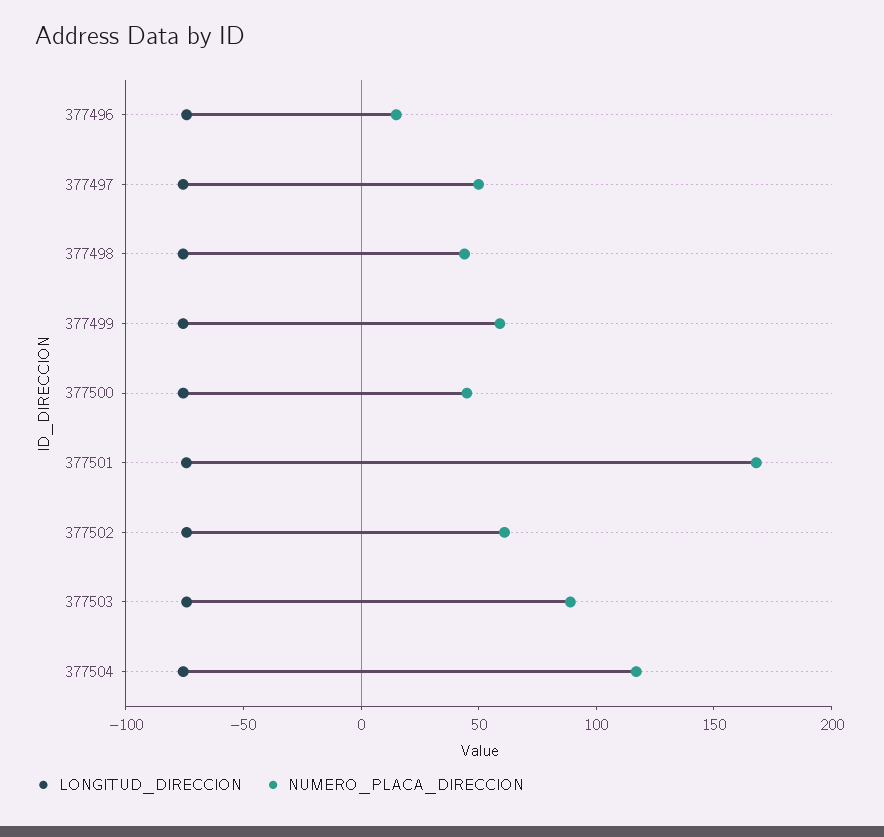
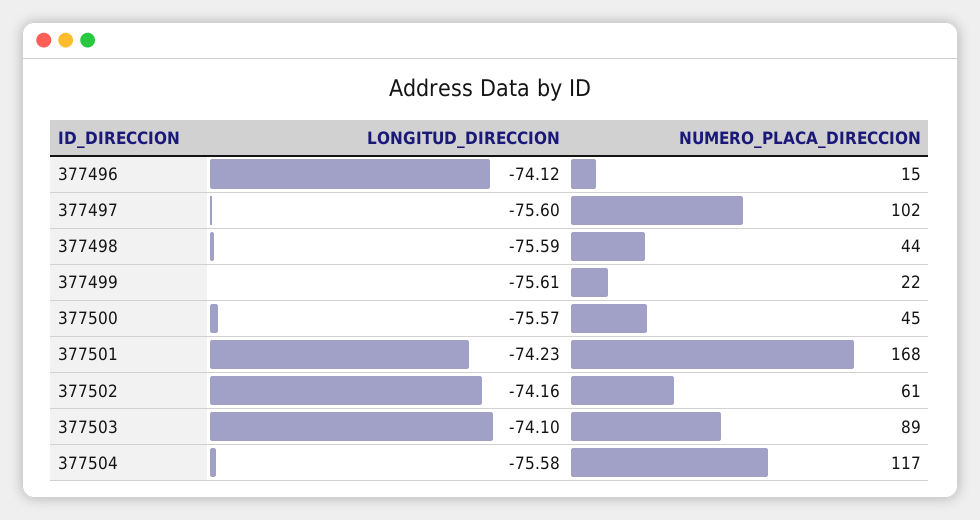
  {
    "LONGITUD_DIRECCION": {
      "377496": -74.12,
      "377497": -75.6,
      "377498": -75.59,
      "377499": -75.61,
      "377500": -75.57,
      "377501": -74.23,
      "377502": -74.16,
      "377503": -74.1,
      "377504": -75.58
    },
    "NUMERO_PLACA_DIRECCION": {
      "377496": 15,
-     "377497": 50,
+     "377497": 102,
      "377498": 44,
-     "377499": 60,
+     "377499": 22,
      "377500": 45,
      "377501": 168,
      "377502": 61,
      "377503": 89,
      "377504": 117
    }
  }

